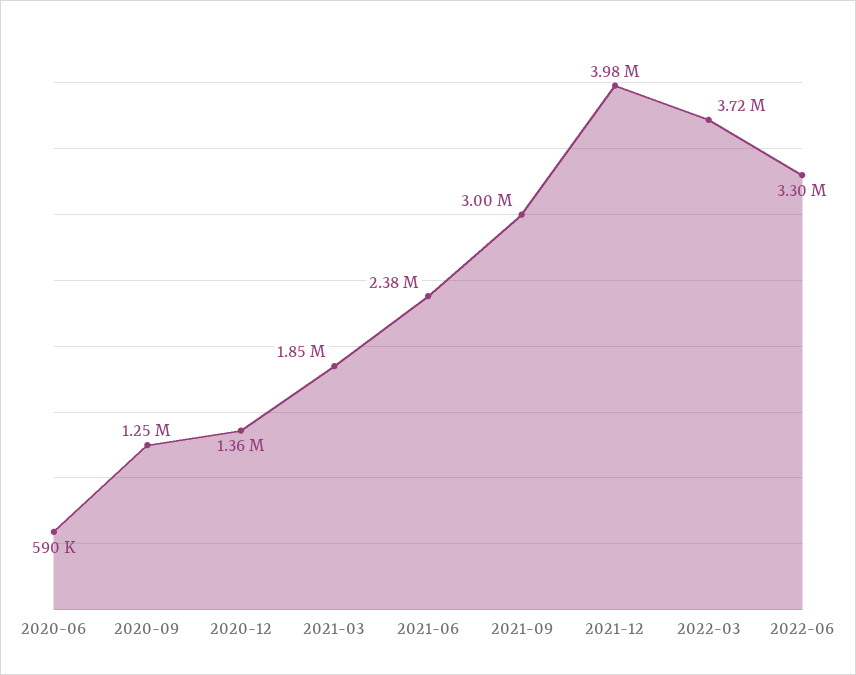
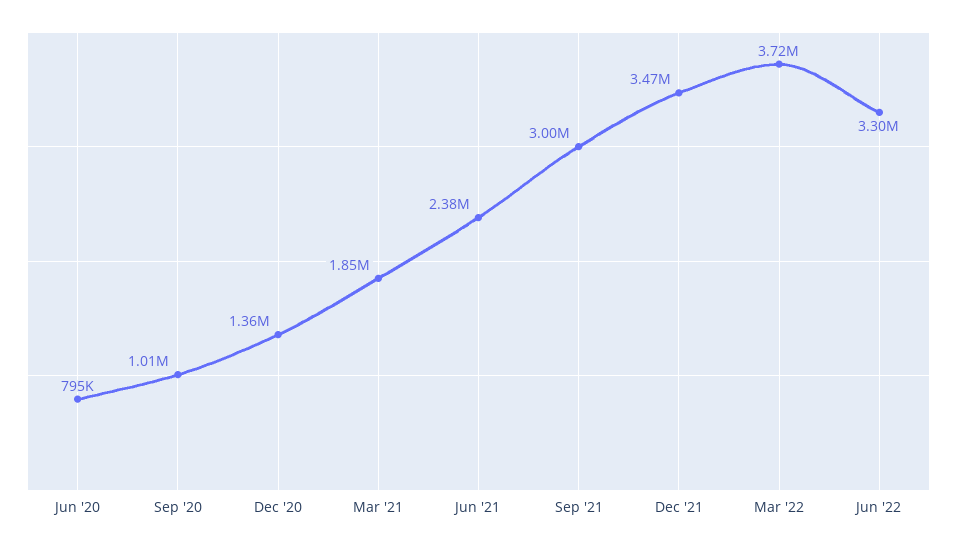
  {
-   "2020-06": 590000,
+   "2020-06": 795000,
-   "2020-09": 1250000,
+   "2020-09": 1010000,
    "2020-12": 1360000,
    "2021-03": 1850000,
    "2021-06": 2380000,
    "2021-09": 3000000,
-   "2021-12": 3980000,
+   "2021-12": 3470000,
    "2022-03": 3720000,
    "2022-06": 3300000
  }

